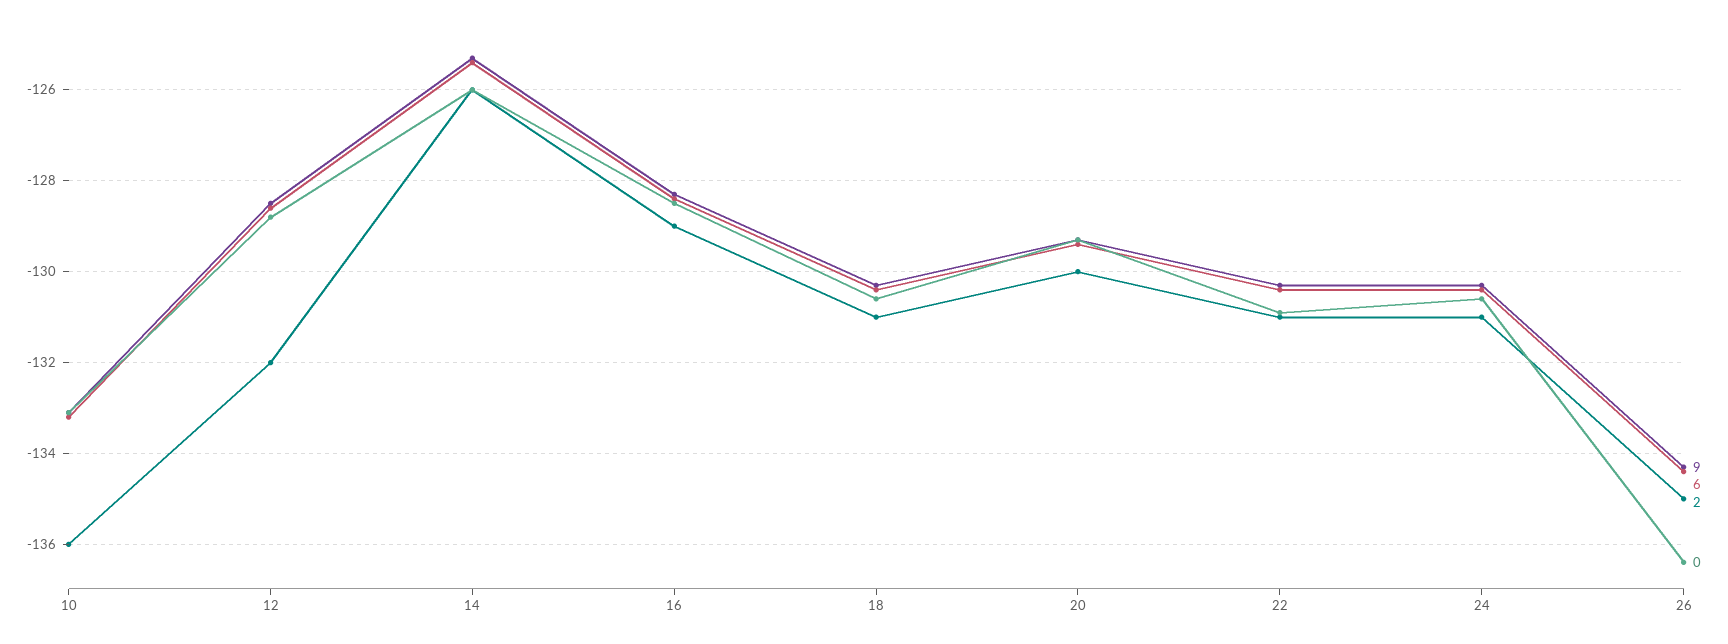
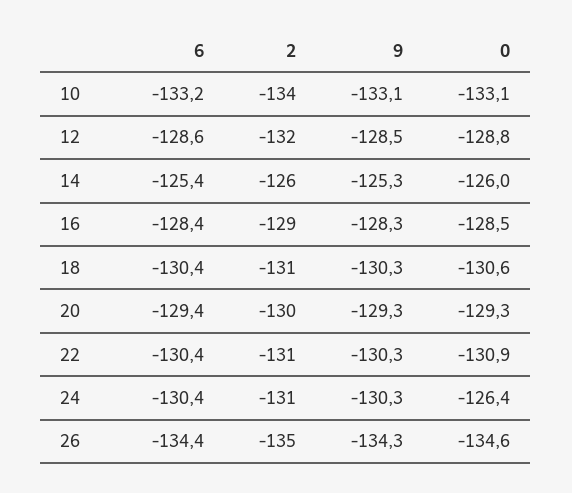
  {
    "9": {
      "10": -133.1,
      "12": -128.5,
      "14": -125.3,
      "16": -128.3,
      "18": -130.3,
      "20": -129.3,
      "22": -130.3,
      "24": -130.3,
      "26": -134.3
    },
    "6": {
      "10": -133.2,
      "12": -128.6,
      "14": -125.4,
      "16": -128.4,
      "18": -130.4,
      "20": -129.4,
      "22": -130.4,
      "24": -130.4,
      "26": -134.4
    },
    "2": {
-     "10": -136,
+     "10": -134,
      "12": -132,
      "14": -126,
      "16": -129,
      "18": -131,
      "20": -130,
      "22": -131,
      "24": -131,
      "26": -135
    },
    "0": {
      "10": -133.1,
      "12": -128.8,
      "14": -126,
      "16": -128.5,
      "18": -130.6,
      "20": -129.3,
      "22": -130.9,
-     "24": -130.5,
+     "24": -126.4,
-     "26": -136.5
+     "26": -134.6
    }
  }

